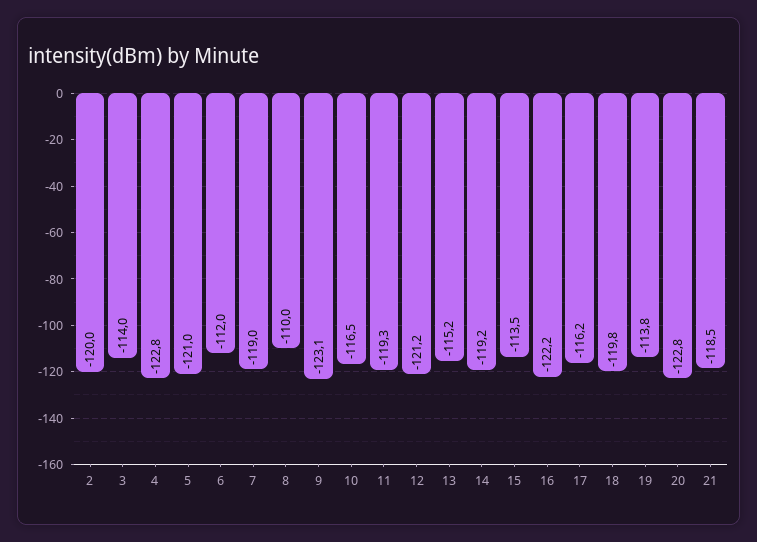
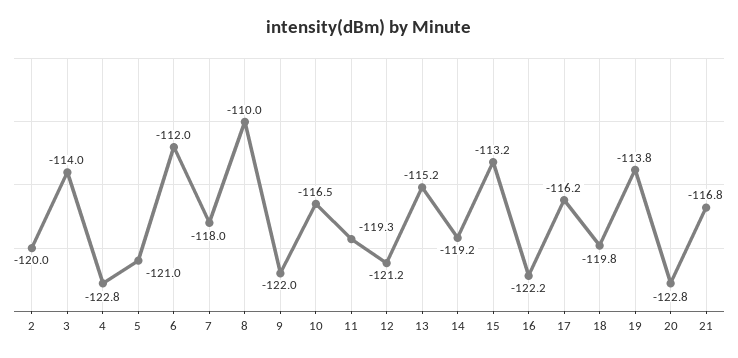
  {
    "2": -120,
    "3": -114,
    "4": -122.8,
    "5": -121,
    "6": -112,
-   "7": -119,
+   "7": -118,
    "8": -110,
-   "9": -123.1,
+   "9": -122,
    "10": -116.5,
    "11": -119.3,
    "12": -121.2,
    "13": -115.2,
    "14": -119.2,
-   "15": -113.5,
+   "15": -113.2,
    "16": -122.2,
    "17": -116.2,
    "18": -119.8,
    "19": -113.8,
    "20": -122.8,
-   "21": -118.5
+   "21": -116.8
  }

